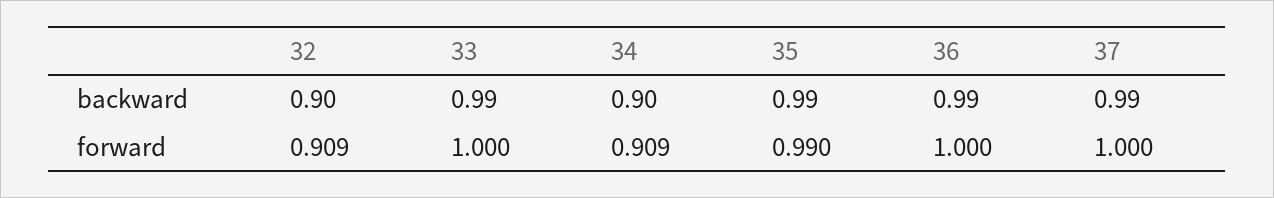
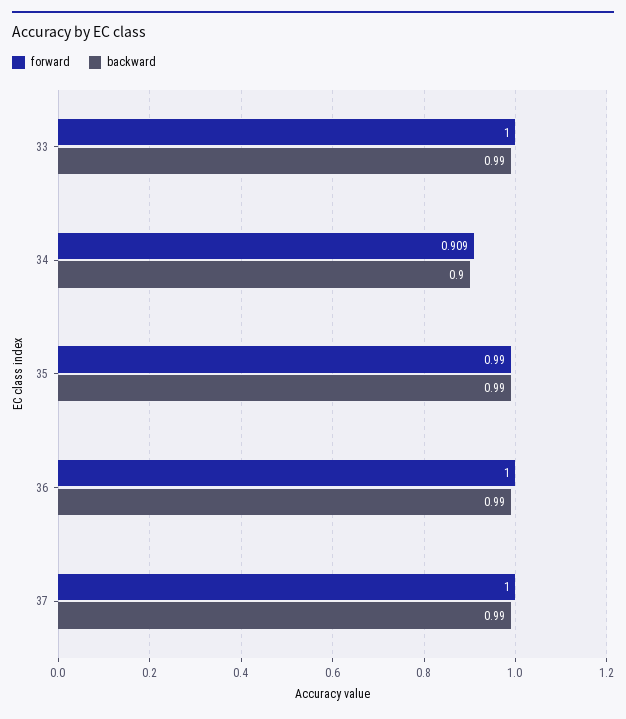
  {
    "backward": {
-     "32": 0.9,
      "33": 0.99,
      "34": 0.9,
      "35": 0.99,
      "36": 0.99,
      "37": 0.99
    },
    "forward": {
-     "32": 0.909,
      "33": 1,
      "34": 0.909,
      "35": 0.99,
      "36": 1,
      "37": 1
    }
  }

